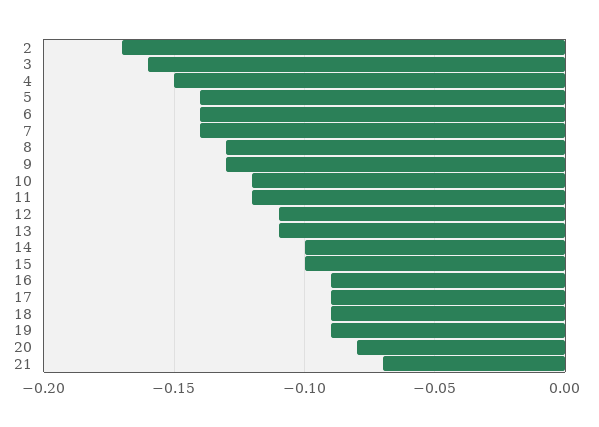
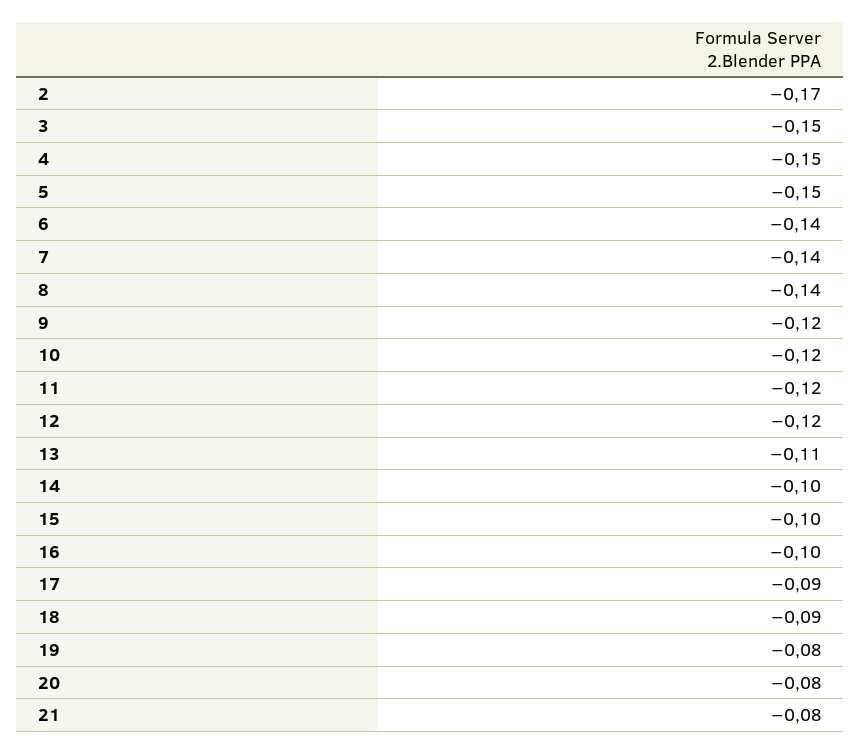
  {
    "2": -0.17,
-   "3": -0.16,
+   "3": -0.15,
    "4": -0.15,
-   "5": -0.14,
+   "5": -0.15,
    "6": -0.14,
    "7": -0.14,
-   "8": -0.13,
+   "8": -0.14,
-   "9": -0.13,
+   "9": -0.12,
    "10": -0.12,
    "11": -0.12,
-   "12": -0.11,
+   "12": -0.12,
    "13": -0.11,
    "14": -0.1,
    "15": -0.1,
-   "16": -0.09,
+   "16": -0.1,
    "17": -0.09,
    "18": -0.09,
-   "19": -0.09,
+   "19": -0.08,
    "20": -0.08,
-   "21": -0.07
+   "21": -0.08
  }

